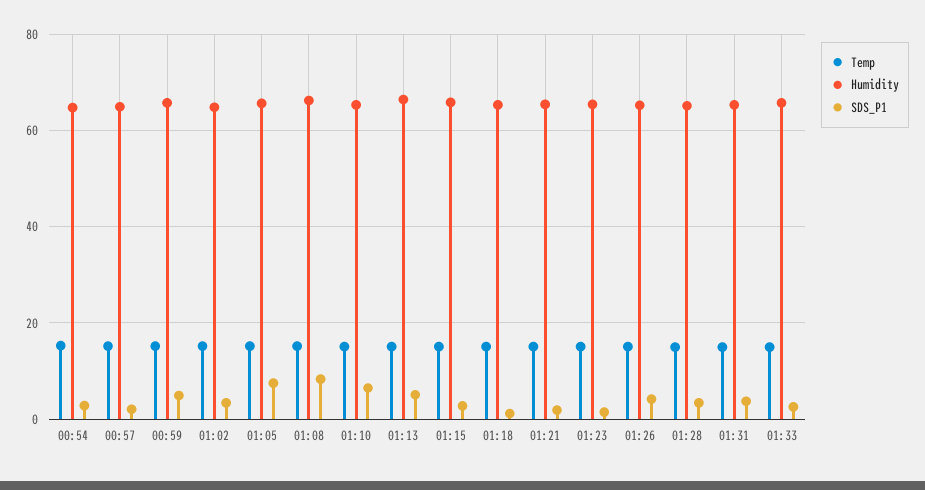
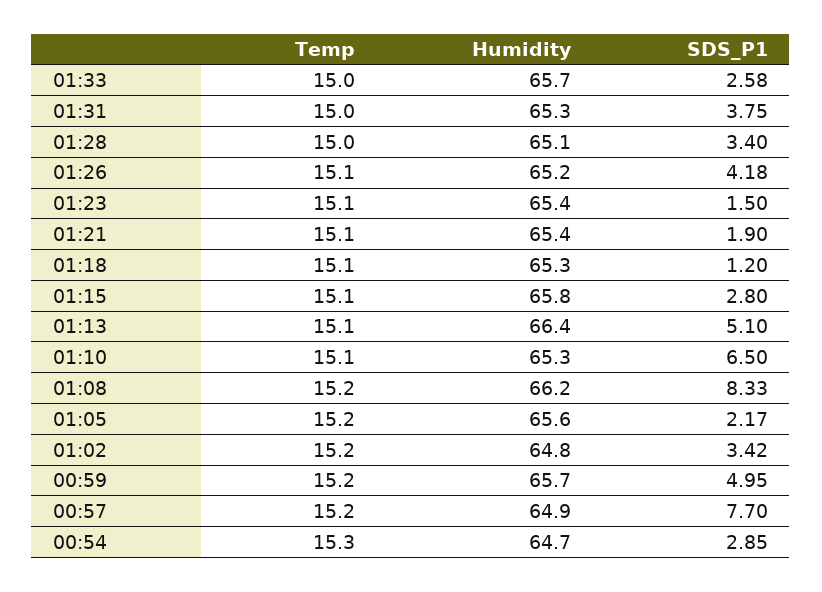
  {
    "Temp": {
      "00:54": 15.3,
      "00:57": 15.2,
      "00:59": 15.2,
      "01:02": 15.2,
      "01:05": 15.2,
      "01:08": 15.2,
      "01:10": 15.1,
      "01:13": 15.1,
      "01:15": 15.1,
      "01:18": 15.1,
      "01:21": 15.1,
      "01:23": 15.1,
      "01:26": 15.1,
      "01:28": 15,
      "01:31": 15,
      "01:33": 15
    },
    "Humidity": {
      "00:54": 64.7,
      "00:57": 64.9,
      "00:59": 65.7,
      "01:02": 64.8,
      "01:05": 65.6,
      "01:08": 66.2,
      "01:10": 65.3,
      "01:13": 66.4,
      "01:15": 65.8,
      "01:18": 65.3,
      "01:21": 65.4,
      "01:23": 65.4,
      "01:26": 65.2,
      "01:28": 65.1,
      "01:31": 65.3,
      "01:33": 65.7
    },
    "SDS_P1": {
      "00:54": 2.85,
-     "00:57": 2,
+     "00:57": 7.7,
      "00:59": 4.95,
      "01:02": 3.42,
-     "01:05": 8,
+     "01:05": 2.17,
      "01:08": 8.33,
      "01:10": 6.5,
      "01:13": 5.1,
      "01:15": 2.8,
      "01:18": 1.2,
      "01:21": 1.9,
      "01:23": 1.5,
      "01:26": 4.18,
      "01:28": 3.4,
      "01:31": 3.75,
      "01:33": 2.58
    }
  }

